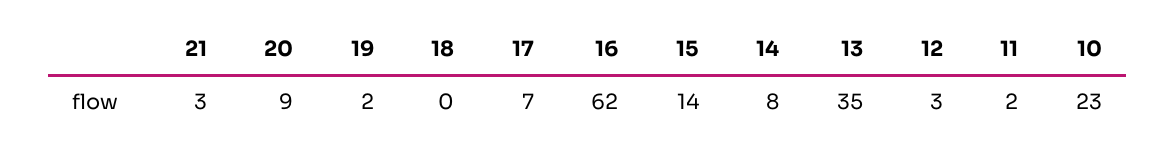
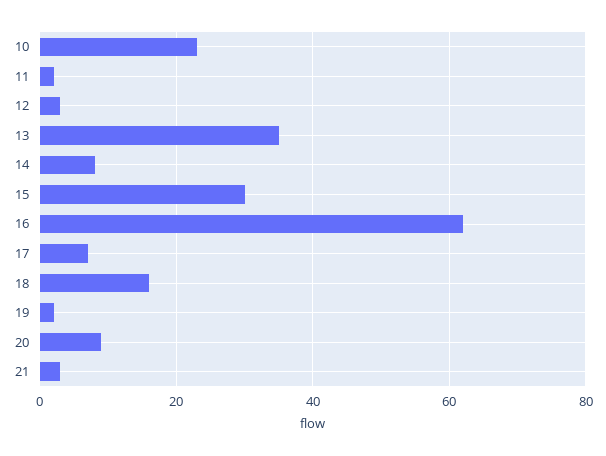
  {
    "21": 3,
    "20": 9,
    "19": 2,
-   "18": 0,
+   "18": 15,
    "17": 7,
    "16": 62,
-   "15": 14,
+   "15": 30,
    "14": 8,
    "13": 35,
    "12": 3,
    "11": 2,
    "10": 23
  }

